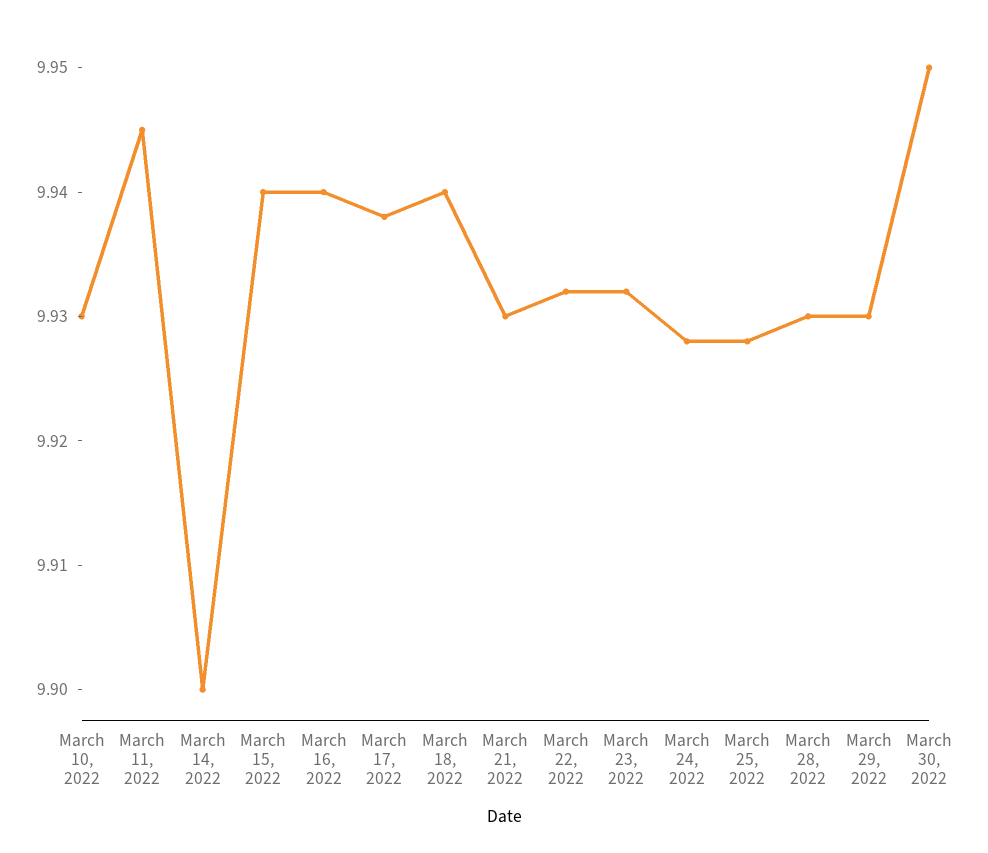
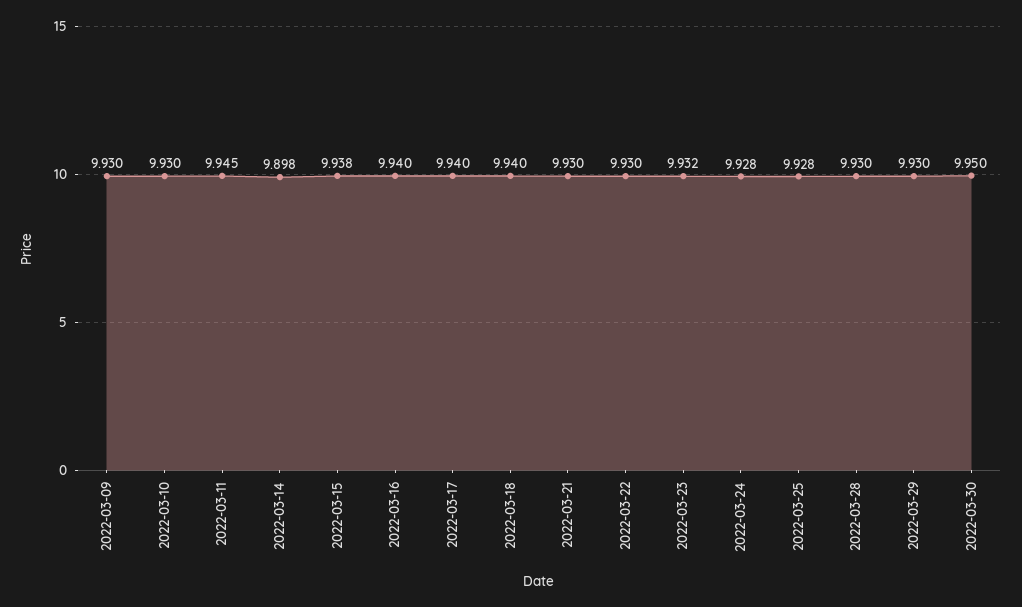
  {
    "March 10, 2022": 9.93,
    "March 11, 2022": 9.945,
-   "March 14, 2022": 9.9,
+   "March 14, 2022": 9.898,
-   "March 15, 2022": 9.94,
+   "March 15, 2022": 9.938,
    "March 16, 2022": 9.94,
-   "March 17, 2022": 9.938,
+   "March 17, 2022": 9.94,
    "March 18, 2022": 9.94,
    "March 21, 2022": 9.93,
-   "March 22, 2022": 9.932,
+   "March 22, 2022": 9.93,
    "March 23, 2022": 9.932,
    "March 24, 2022": 9.928,
    "March 25, 2022": 9.928,
    "March 28, 2022": 9.93,
    "March 29, 2022": 9.93,
-   "March 30, 2022": 9.95
+   "March 30, 2022": 9.95,
+   "2022-03-09": 9.93
  }

